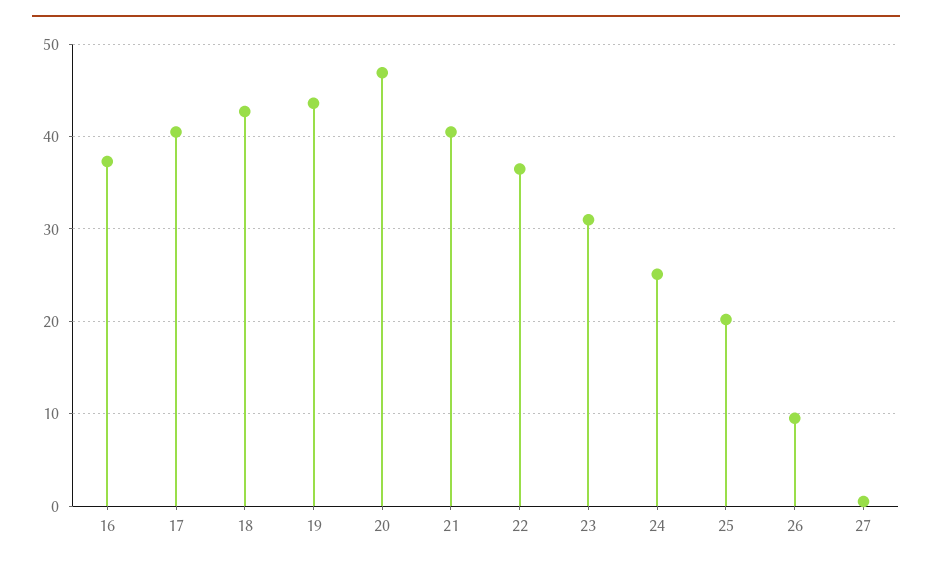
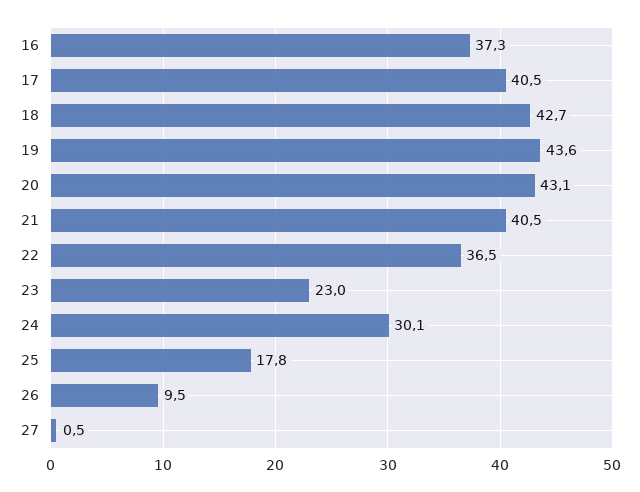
  {
    "16": 37.3,
    "17": 40.5,
    "18": 42.7,
    "19": 43.6,
-   "20": 47,
+   "20": 43.1,
    "21": 40.5,
    "22": 36.5,
-   "23": 31,
+   "23": 23,
-   "24": 25,
+   "24": 30.1,
-   "25": 20,
+   "25": 17.8,
    "26": 9.5,
    "27": 0.5
  }

